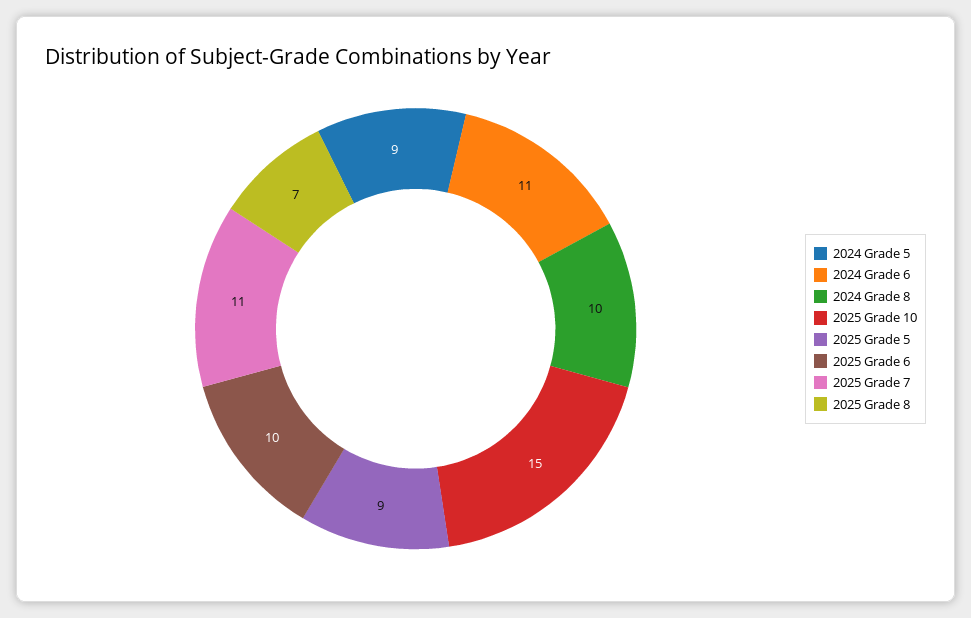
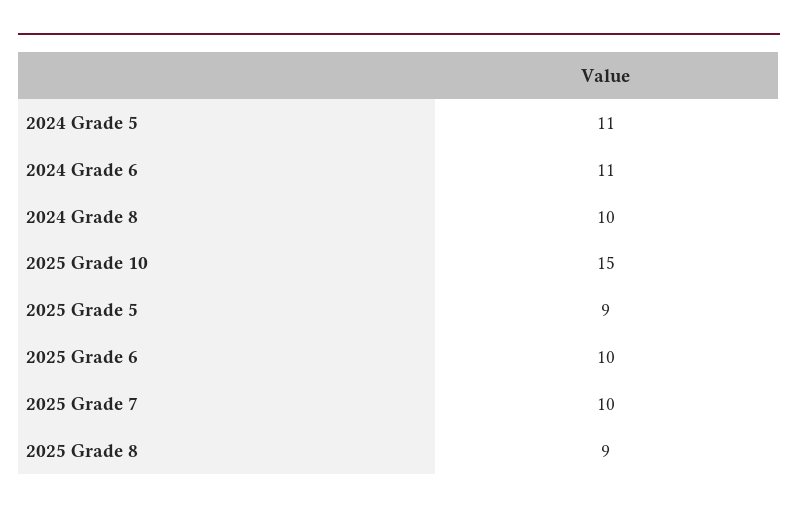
  {
-   "2024 Grade 5": 9,
+   "2024 Grade 5": 11,
    "2024 Grade 6": 11,
    "2024 Grade 8": 10,
    "2025 Grade 10": 15,
    "2025 Grade 5": 9,
    "2025 Grade 6": 10,
-   "2025 Grade 7": 11,
+   "2025 Grade 7": 10,
-   "2025 Grade 8": 7
+   "2025 Grade 8": 9
  }

